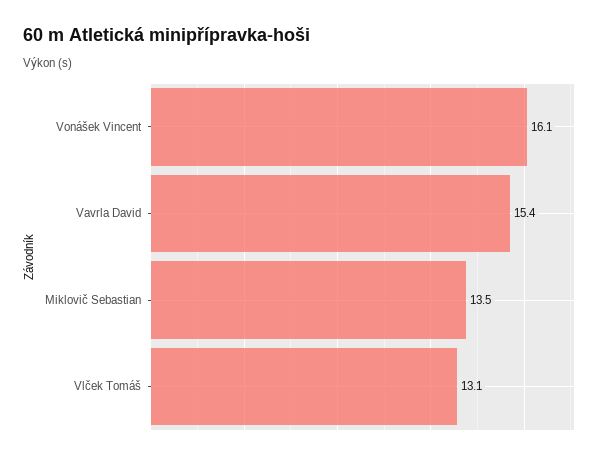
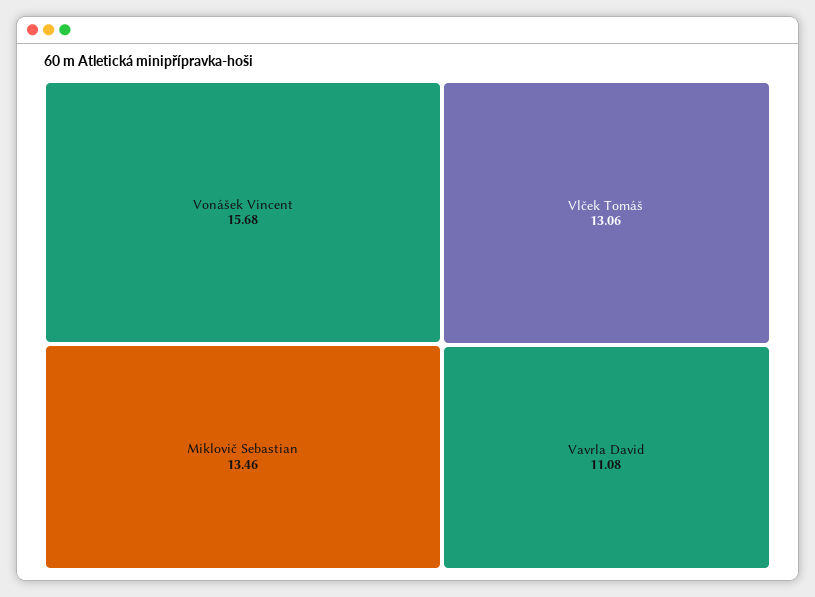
  {
-   "Vonášek Vincent": 16.1,
+   "Vonášek Vincent": 15.68,
-   "Vavrla David": 15.4,
+   "Vavrla David": 11.08,
    "Miklovič Sebastian": 13.46,
    "Vlček Tomáš": 13.06
  }

